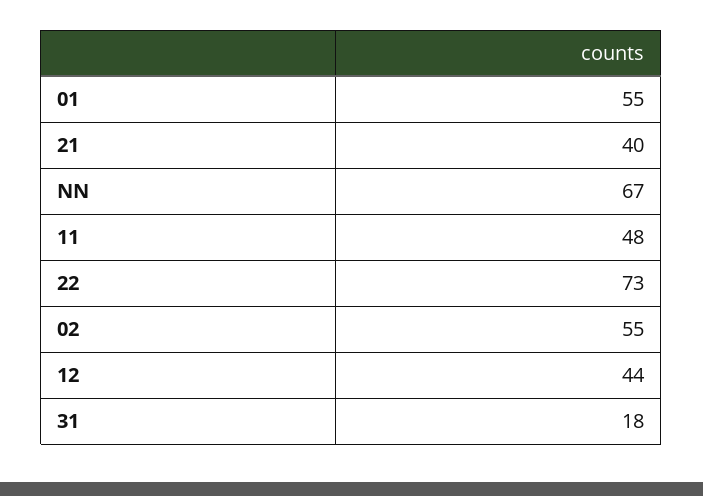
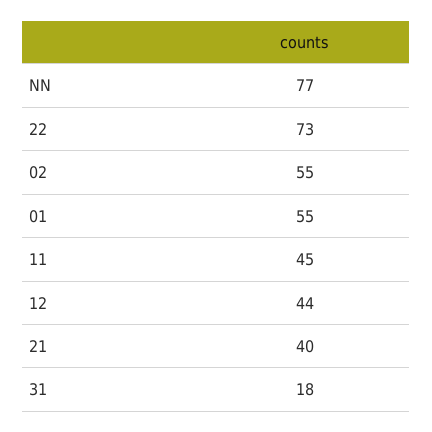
  {
    "01": 55,
    "21": 40,
-   "NN": 67,
+   "NN": 77,
-   "11": 48,
+   "11": 45,
    "22": 73,
    "02": 55,
    "12": 44,
    "31": 18
  }

